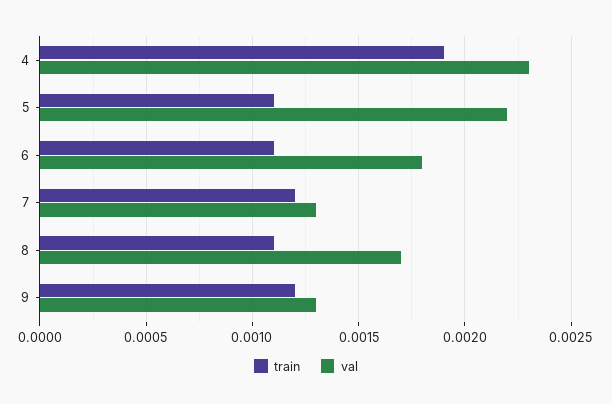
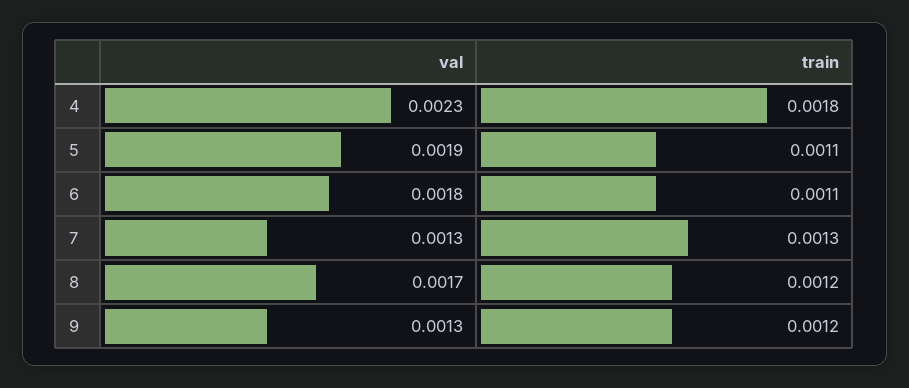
  {
    "train": {
-     "4": 0.0019,
+     "4": 0.0018,
      "5": 0.0011,
      "6": 0.0011,
-     "7": 0.0012,
+     "7": 0.0013,
-     "8": 0.0011,
+     "8": 0.0012,
      "9": 0.0012
    },
    "val": {
      "4": 0.0023,
-     "5": 0.0022,
+     "5": 0.0019,
      "6": 0.0018,
      "7": 0.0013,
      "8": 0.0017,
      "9": 0.0013
    }
  }

